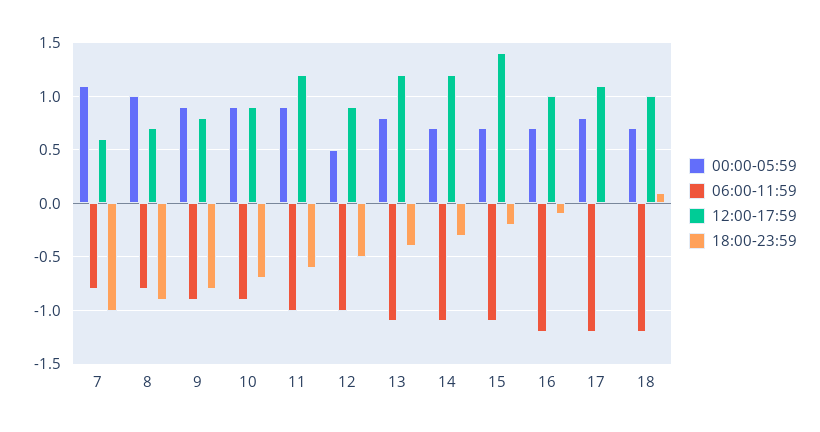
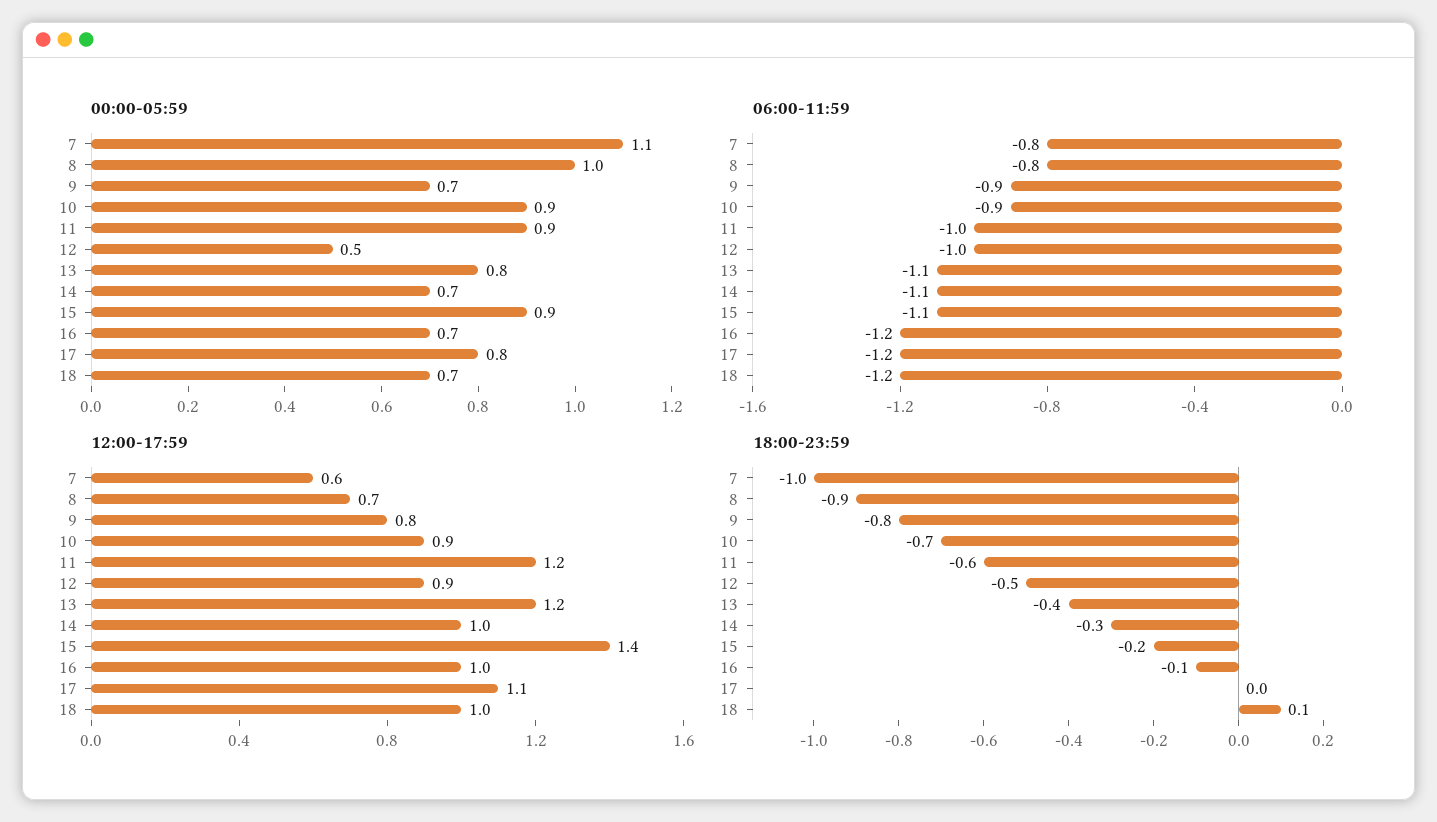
  {
    "00:00-05:59": {
      "7": 1.1,
      "8": 1,
-     "9": 0.9,
+     "9": 0.7,
      "10": 0.9,
      "11": 0.9,
      "12": 0.5,
      "13": 0.8,
      "14": 0.7,
-     "15": 0.7,
+     "15": 0.9,
      "16": 0.7,
      "17": 0.8,
      "18": 0.7
    },
    "06:00-11:59": {
      "7": -0.8,
      "8": -0.8,
      "9": -0.9,
      "10": -0.9,
      "11": -1,
      "12": -1,
      "13": -1.1,
      "14": -1.1,
      "15": -1.1,
      "16": -1.2,
      "17": -1.2,
      "18": -1.2
    },
    "12:00-17:59": {
      "7": 0.6,
      "8": 0.7,
      "9": 0.8,
      "10": 0.9,
      "11": 1.2,
      "12": 0.9,
      "13": 1.2,
-     "14": 1.2,
+     "14": 1,
      "15": 1.4,
      "16": 1,
      "17": 1.1,
      "18": 1
    },
    "18:00-23:59": {
      "7": -1,
      "8": -0.9,
      "9": -0.8,
      "10": -0.7,
      "11": -0.6,
      "12": -0.5,
      "13": -0.4,
      "14": -0.3,
      "15": -0.2,
      "16": -0.1,
      "17": 0,
      "18": 0.1
    }
  }

